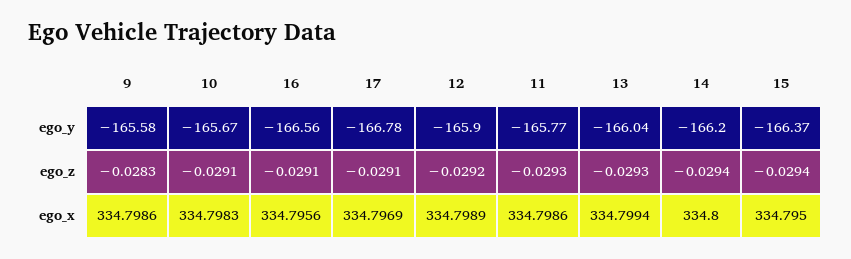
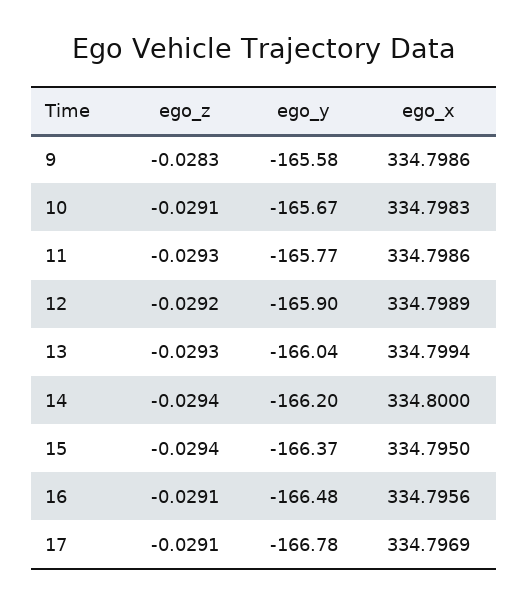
  {
    "9": {
      "ego_y": -165.58,
      "ego_z": -0.0283,
      "ego_x": 334.7986
    },
    "10": {
      "ego_y": -165.67,
      "ego_z": -0.0291,
      "ego_x": 334.7983
    },
    "16": {
-     "ego_y": -166.56,
+     "ego_y": -166.48,
      "ego_z": -0.0291,
      "ego_x": 334.7956
    },
    "17": {
      "ego_y": -166.78,
      "ego_z": -0.0291,
      "ego_x": 334.7969
    },
    "12": {
      "ego_y": -165.9,
      "ego_z": -0.0292,
      "ego_x": 334.7989
    },
    "11": {
      "ego_y": -165.77,
      "ego_z": -0.0293,
      "ego_x": 334.7986
    },
    "13": {
      "ego_y": -166.04,
      "ego_z": -0.0293,
      "ego_x": 334.7994
    },
    "14": {
      "ego_y": -166.2,
      "ego_z": -0.0294,
      "ego_x": 334.8
    },
    "15": {
      "ego_y": -166.37,
      "ego_z": -0.0294,
      "ego_x": 334.795
    }
  }

